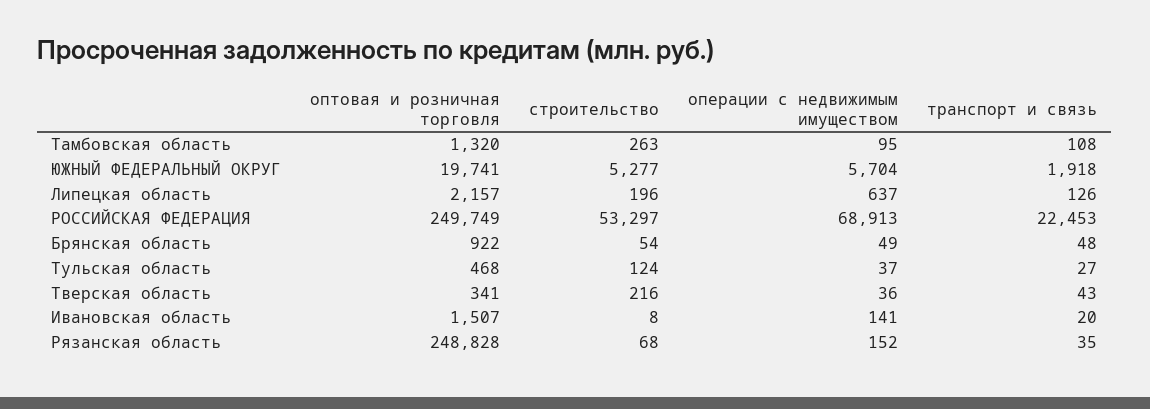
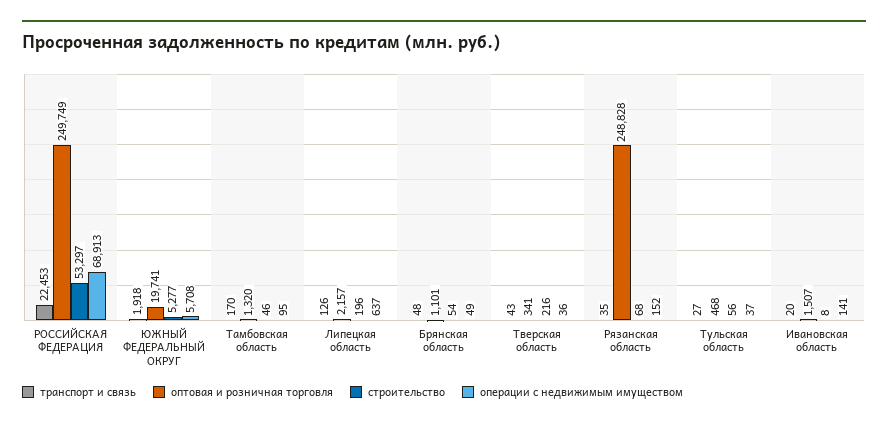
  {
    "оптовая и розничная торговля": {
      "Тамбовская область": 1320,
      "ЮЖНЫЙ ФЕДЕРАЛЬНЫЙ ОКРУГ": 19741,
      "Липецкая область": 2157,
      "РОССИЙСКАЯ ФЕДЕРАЦИЯ": 249749,
-     "Брянская область": 922,
+     "Брянская область": 1101,
      "Тульская область": 468,
      "Тверская область": 341,
      "Ивановская область": 1507,
      "Рязанская область": 248828
    },
    "строительство": {
-     "Тамбовская область": 263,
+     "Тамбовская область": 46,
      "ЮЖНЫЙ ФЕДЕРАЛЬНЫЙ ОКРУГ": 5277,
      "Липецкая область": 196,
      "РОССИЙСКАЯ ФЕДЕРАЦИЯ": 53297,
      "Брянская область": 54,
-     "Тульская область": 124,
+     "Тульская область": 56,
      "Тверская область": 216,
      "Ивановская область": 8,
      "Рязанская область": 68
    },
    "операции с недвижимым имуществом": {
      "Тамбовская область": 95,
-     "ЮЖНЫЙ ФЕДЕРАЛЬНЫЙ ОКРУГ": 5704,
+     "ЮЖНЫЙ ФЕДЕРАЛЬНЫЙ ОКРУГ": 5708,
      "Липецкая область": 637,
      "РОССИЙСКАЯ ФЕДЕРАЦИЯ": 68913,
      "Брянская область": 49,
      "Тульская область": 37,
      "Тверская область": 36,
      "Ивановская область": 141,
      "Рязанская область": 152
    },
    "транспорт и связь": {
-     "Тамбовская область": 108,
+     "Тамбовская область": 170,
      "ЮЖНЫЙ ФЕДЕРАЛЬНЫЙ ОКРУГ": 1918,
      "Липецкая область": 126,
      "РОССИЙСКАЯ ФЕДЕРАЦИЯ": 22453,
      "Брянская область": 48,
      "Тульская область": 27,
      "Тверская область": 43,
      "Ивановская область": 20,
      "Рязанская область": 35
    }
  }

